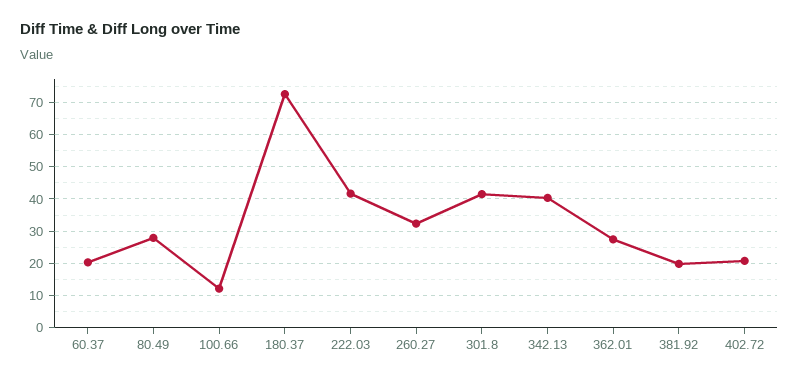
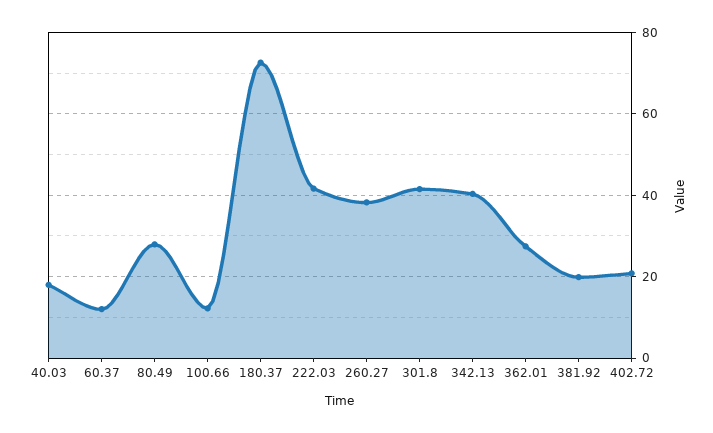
  {
-   "60.37": 20,
+   "60.37": 12,
    "80.49": 28,
    "100.66": 12,
    "180.37": 72,
    "222.03": 42,
-   "260.27": 32,
+   "260.27": 38,
    "301.8": 42,
    "342.13": 40,
    "362.01": 28,
    "381.92": 20,
-   "402.72": 20
+   "402.72": 20,
+   "40.03": 18
  }

